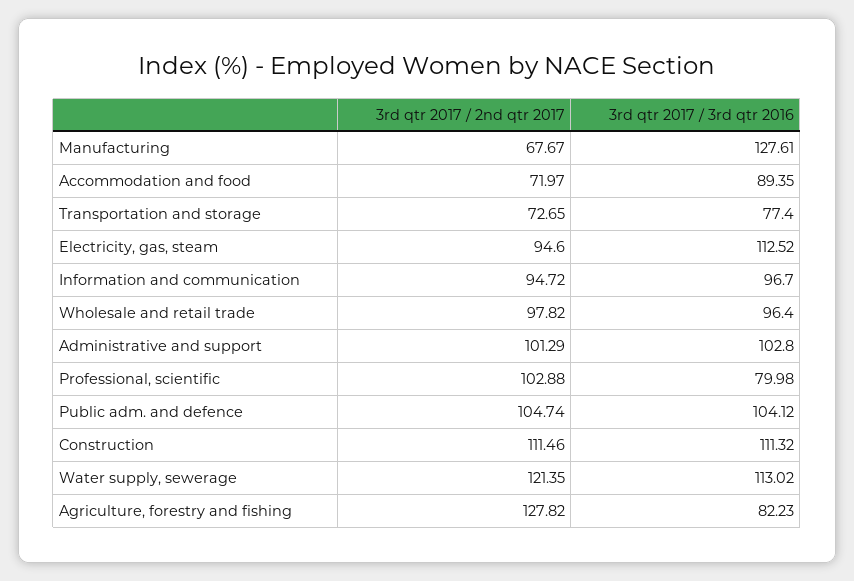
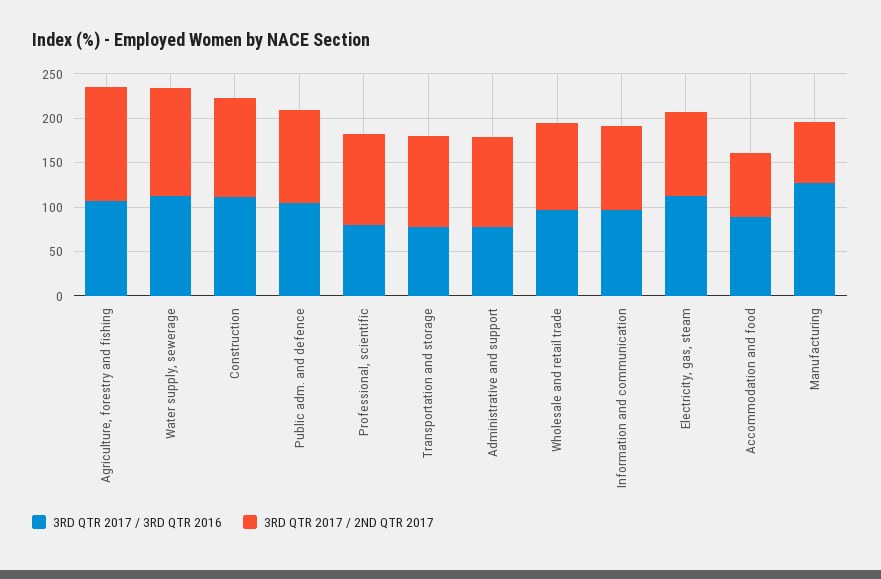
  {
    "3rd qtr 2017 / 2nd qtr 2017": {
      "Manufacturing": 67.67,
      "Accommodation and food": 71.97,
-     "Transportation and storage": 72.65,
+     "Transportation and storage": 100,
      "Electricity, gas, steam": 94.6,
      "Information and communication": 94.72,
      "Wholesale and retail trade": 97.82,
      "Administrative and support": 101.29,
      "Professional, scientific": 102.88,
      "Public adm. and defence": 104.74,
      "Construction": 111.46,
      "Water supply, sewerage": 121.35,
      "Agriculture, forestry and fishing": 127.82
    },
    "3rd qtr 2017 / 3rd qtr 2016": {
      "Manufacturing": 127.61,
      "Accommodation and food": 89.35,
      "Transportation and storage": 77.4,
      "Electricity, gas, steam": 112.52,
      "Information and communication": 96.7,
      "Wholesale and retail trade": 96.4,
-     "Administrative and support": 102.8,
+     "Administrative and support": 80,
      "Professional, scientific": 79.98,
      "Public adm. and defence": 104.12,
      "Construction": 111.32,
      "Water supply, sewerage": 113.02,
-     "Agriculture, forestry and fishing": 82.23
+     "Agriculture, forestry and fishing": 110
    }
  }

